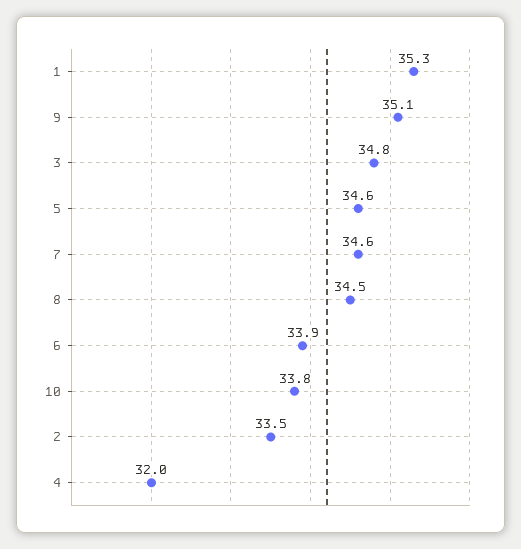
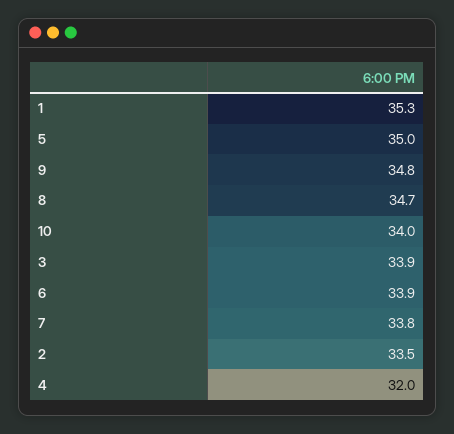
  {
    "1": 35.3,
-   "9": 35.1,
+   "9": 34.8,
-   "3": 34.8,
+   "3": 33.9,
-   "5": 34.6,
+   "5": 35,
-   "7": 34.6,
+   "7": 33.8,
-   "8": 34.5,
+   "8": 34.7,
    "6": 33.9,
-   "10": 33.8,
+   "10": 34,
    "2": 33.5,
    "4": 32
  }

